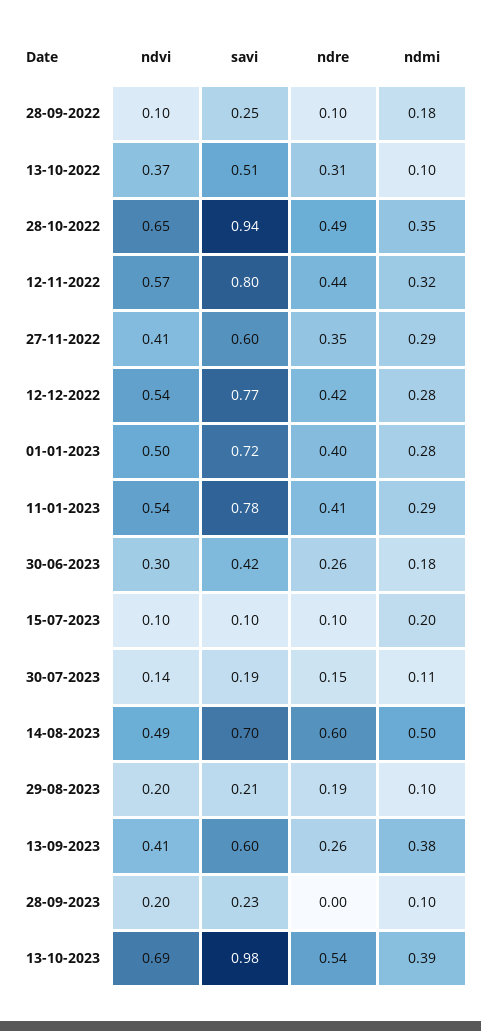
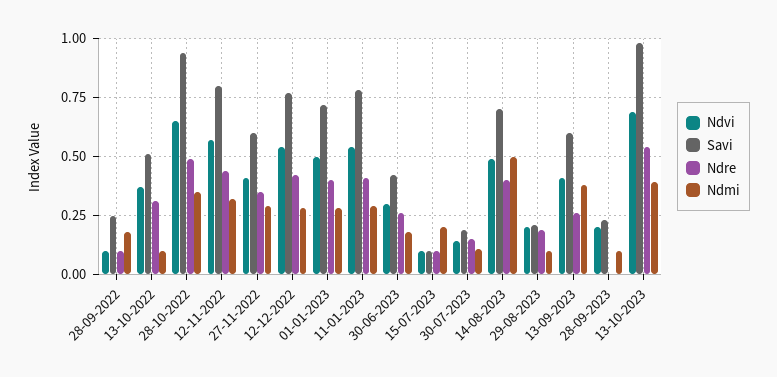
  {
    "ndvi": {
      "28-09-2022": 0.1,
      "13-10-2022": 0.37,
      "28-10-2022": 0.65,
      "12-11-2022": 0.57,
      "27-11-2022": 0.41,
      "12-12-2022": 0.54,
      "01-01-2023": 0.5,
      "11-01-2023": 0.54,
      "30-06-2023": 0.3,
      "15-07-2023": 0.1,
      "30-07-2023": 0.14,
      "14-08-2023": 0.49,
      "29-08-2023": 0.2,
      "13-09-2023": 0.41,
      "28-09-2023": 0.2,
      "13-10-2023": 0.69
    },
    "savi": {
      "28-09-2022": 0.25,
      "13-10-2022": 0.51,
      "28-10-2022": 0.94,
      "12-11-2022": 0.8,
      "27-11-2022": 0.6,
      "12-12-2022": 0.77,
      "01-01-2023": 0.72,
      "11-01-2023": 0.78,
      "30-06-2023": 0.42,
      "15-07-2023": 0.1,
      "30-07-2023": 0.19,
      "14-08-2023": 0.7,
      "29-08-2023": 0.21,
      "13-09-2023": 0.6,
      "28-09-2023": 0.23,
      "13-10-2023": 0.98
    },
    "ndre": {
      "28-09-2022": 0.1,
      "13-10-2022": 0.31,
      "28-10-2022": 0.49,
      "12-11-2022": 0.44,
      "27-11-2022": 0.35,
      "12-12-2022": 0.42,
      "01-01-2023": 0.4,
      "11-01-2023": 0.41,
      "30-06-2023": 0.26,
      "15-07-2023": 0.1,
      "30-07-2023": 0.15,
-     "14-08-2023": 0.6,
+     "14-08-2023": 0.4,
      "29-08-2023": 0.19,
      "13-09-2023": 0.26,
      "28-09-2023": 0,
      "13-10-2023": 0.54
    },
    "ndmi": {
      "28-09-2022": 0.18,
      "13-10-2022": 0.1,
      "28-10-2022": 0.35,
      "12-11-2022": 0.32,
      "27-11-2022": 0.29,
      "12-12-2022": 0.28,
      "01-01-2023": 0.28,
      "11-01-2023": 0.29,
      "30-06-2023": 0.18,
      "15-07-2023": 0.2,
      "30-07-2023": 0.11,
      "14-08-2023": 0.5,
      "29-08-2023": 0.1,
      "13-09-2023": 0.38,
      "28-09-2023": 0.1,
      "13-10-2023": 0.39
    }
  }

